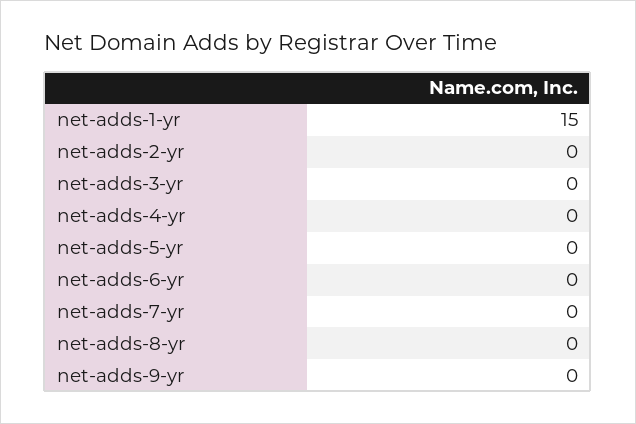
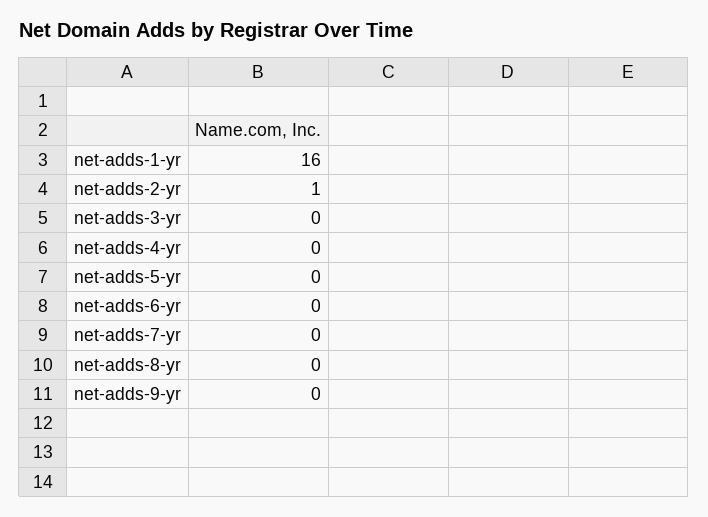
  {
-   "net-adds-1-yr": 15,
+   "net-adds-1-yr": 16,
-   "net-adds-2-yr": 0,
+   "net-adds-2-yr": 1,
    "net-adds-3-yr": 0,
    "net-adds-4-yr": 0,
    "net-adds-5-yr": 0,
    "net-adds-6-yr": 0,
    "net-adds-7-yr": 0,
    "net-adds-8-yr": 0,
    "net-adds-9-yr": 0
  }

